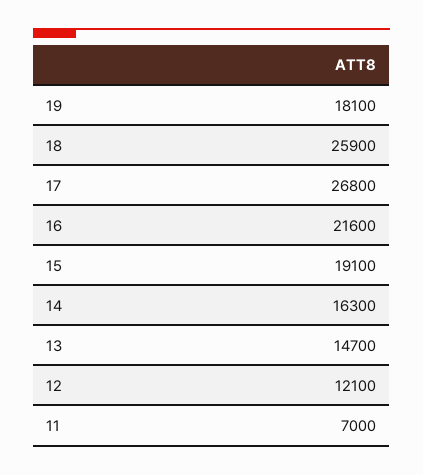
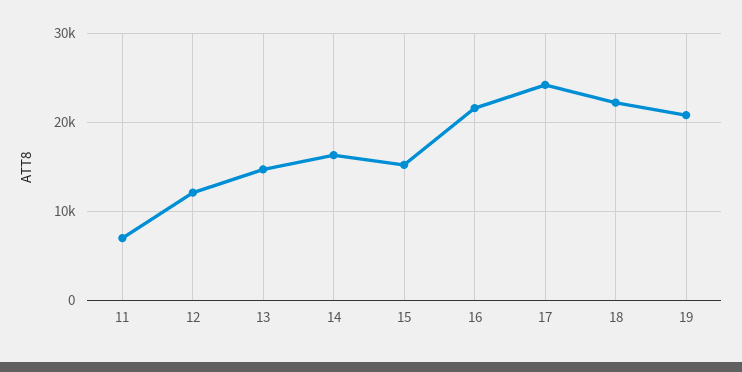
  {
-   "19": 18100,
+   "19": 21000,
-   "18": 25900,
+   "18": 22000,
-   "17": 26800,
+   "17": 24000,
    "16": 21600,
-   "15": 19100,
+   "15": 15000,
    "14": 16300,
    "13": 14700,
    "12": 12100,
    "11": 7000
  }

